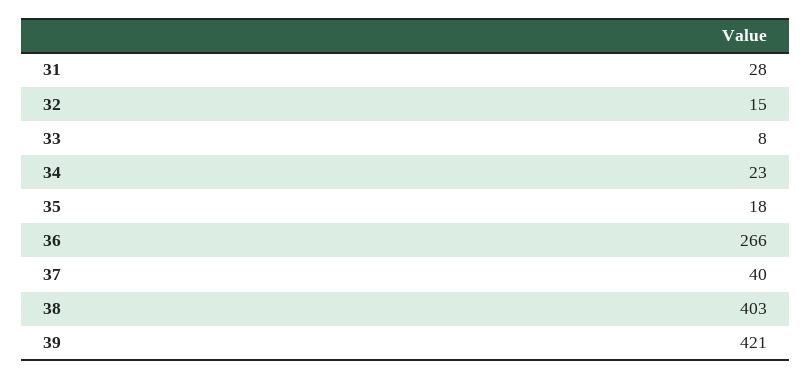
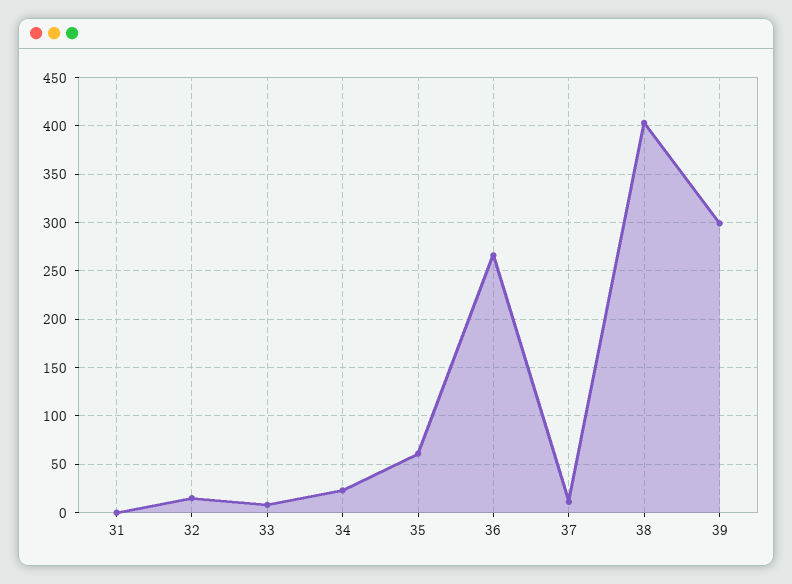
  {
-   "31": 28,
+   "31": 0,
    "32": 15,
    "33": 8,
    "34": 23,
-   "35": 18,
+   "35": 60,
    "36": 266,
-   "37": 40,
+   "37": 10,
    "38": 403,
-   "39": 421
+   "39": 300
  }

